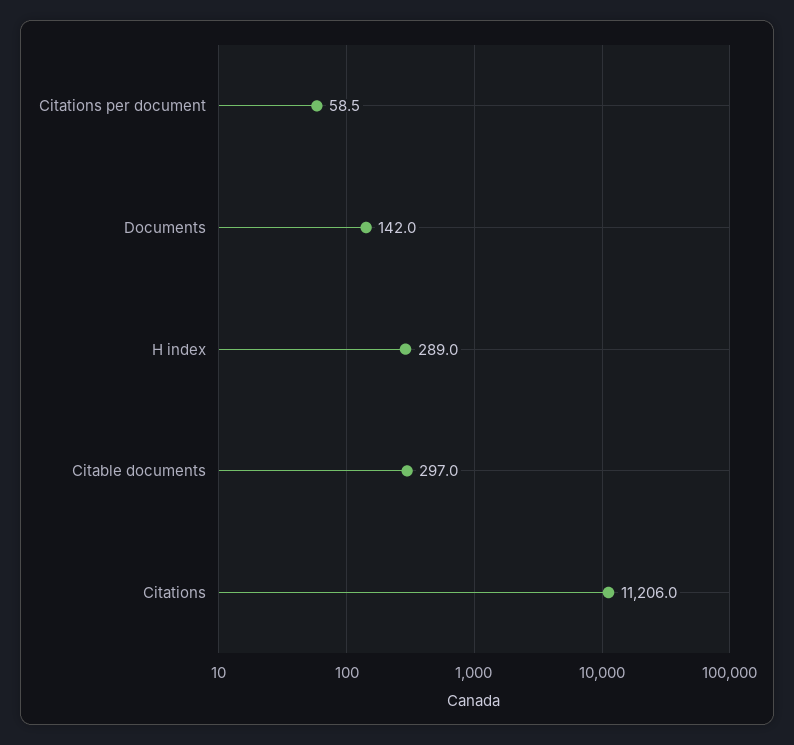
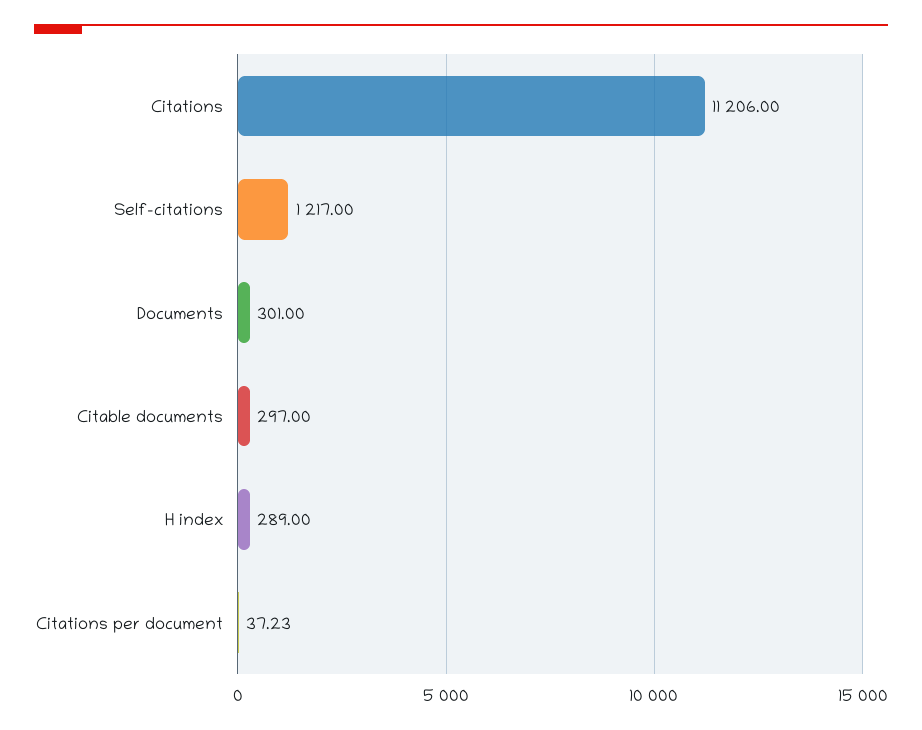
  {
-   "Citations per document": 58.5,
+   "Citations per document": 37.23,
-   "Documents": 142,
+   "Documents": 301,
    "H index": 289,
    "Citable documents": 297,
-   "Citations": 11206
+   "Citations": 11206,
+   "Self-citations": 1217
  }

